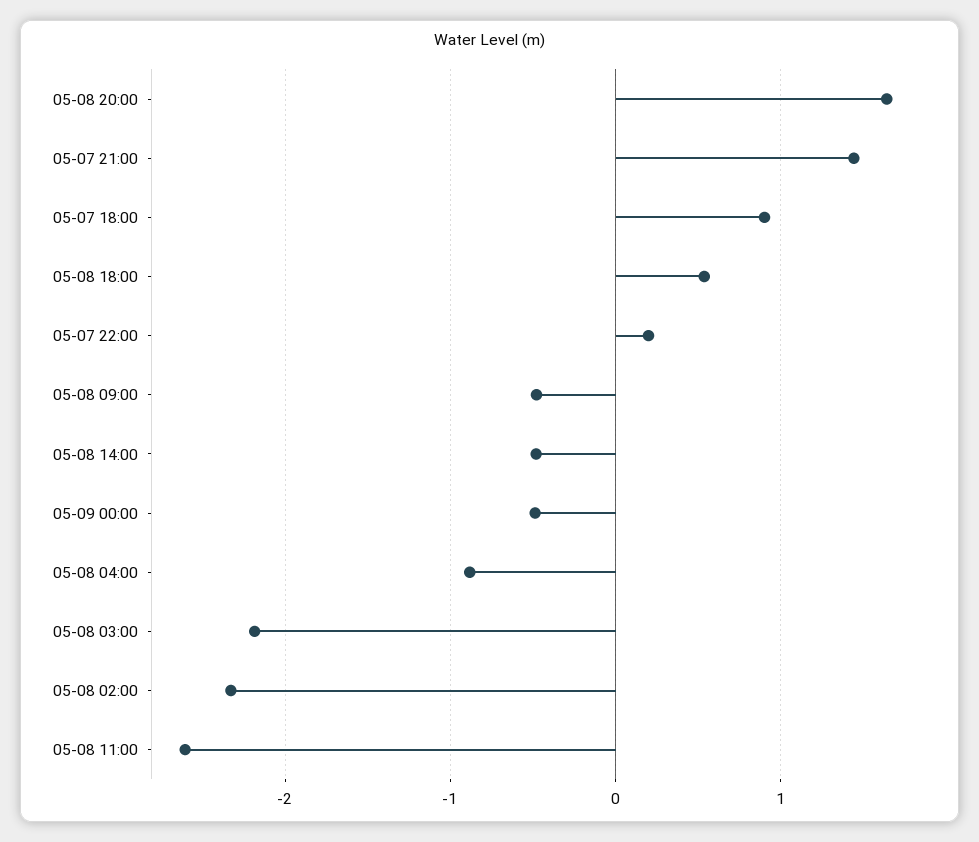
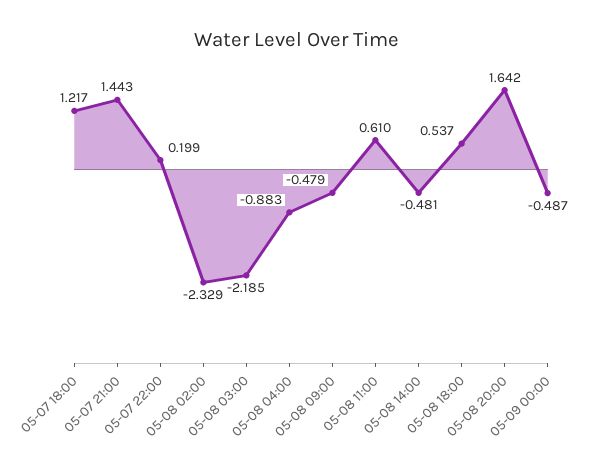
  {
    "05-08 20:00": 1.642,
    "05-07 21:00": 1.443,
-   "05-07 18:00": 0.9,
+   "05-07 18:00": 1.217,
    "05-08 18:00": 0.537,
    "05-07 22:00": 0.199,
    "05-08 09:00": -0.479,
    "05-08 14:00": -0.481,
    "05-09 00:00": -0.487,
    "05-08 04:00": -0.883,
    "05-08 03:00": -2.185,
    "05-08 02:00": -2.329,
-   "05-08 11:00": -2.6
+   "05-08 11:00": 0.61
  }

